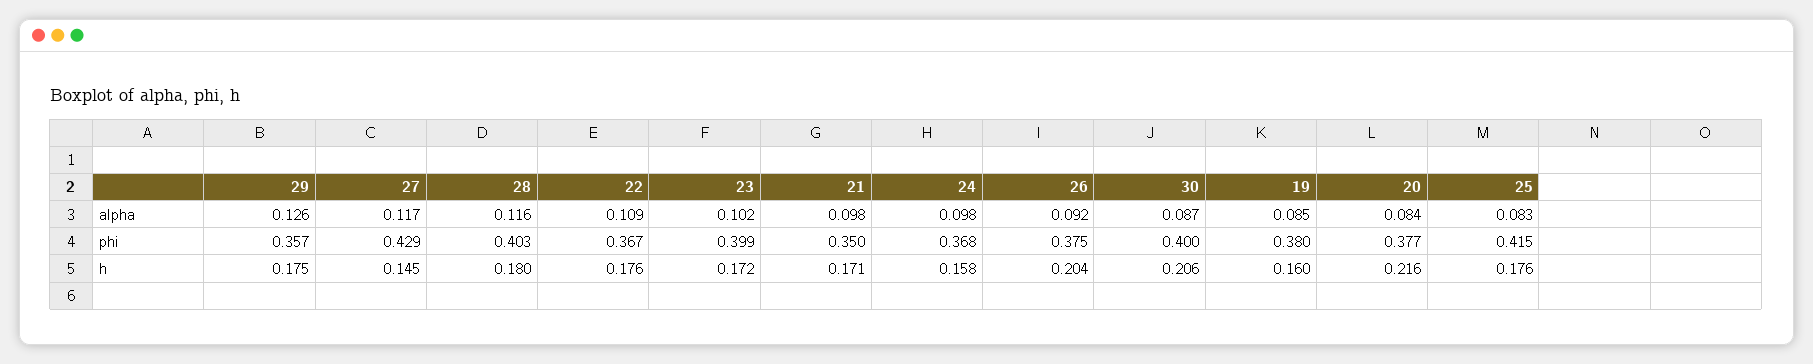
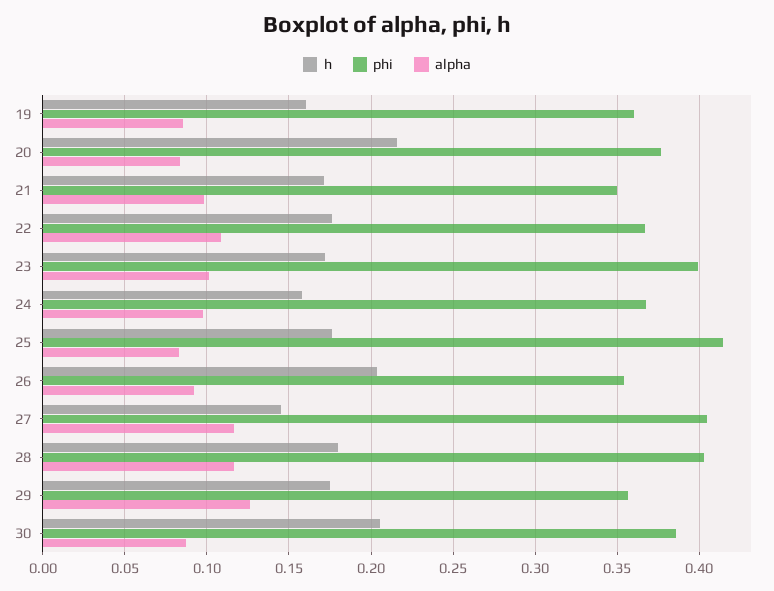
  {
    "alpha": {
      "29": 0.126,
      "27": 0.117,
      "28": 0.116,
      "22": 0.109,
      "23": 0.102,
      "21": 0.098,
      "24": 0.098,
      "26": 0.092,
      "30": 0.087,
      "19": 0.085,
      "20": 0.084,
      "25": 0.083
    },
    "phi": {
      "29": 0.357,
-     "27": 0.429,
+     "27": 0.405,
      "28": 0.403,
      "22": 0.367,
      "23": 0.399,
      "21": 0.35,
      "24": 0.368,
-     "26": 0.375,
+     "26": 0.355,
-     "30": 0.4,
+     "30": 0.385,
-     "19": 0.38,
+     "19": 0.36,
      "20": 0.377,
      "25": 0.415
    },
    "h": {
      "29": 0.175,
      "27": 0.145,
      "28": 0.18,
      "22": 0.176,
      "23": 0.172,
      "21": 0.171,
      "24": 0.158,
      "26": 0.204,
      "30": 0.206,
      "19": 0.16,
      "20": 0.216,
      "25": 0.176
    }
  }

